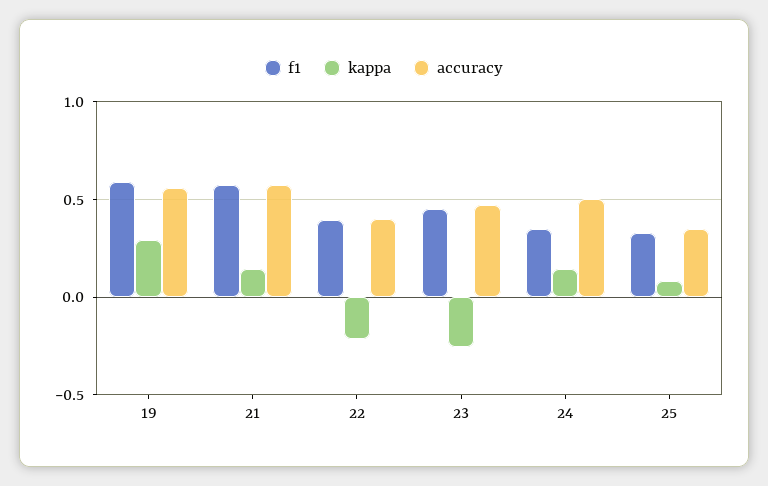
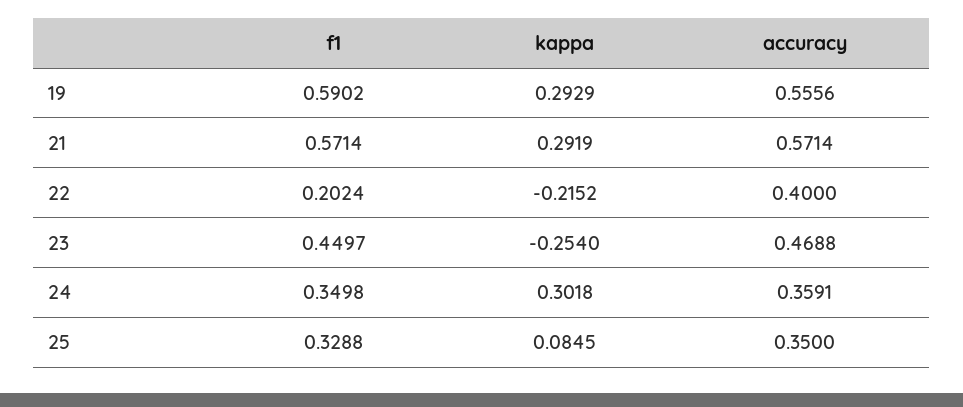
  {
    "f1": {
      "19": 0.5902,
      "21": 0.5714,
-     "22": 0.4,
+     "22": 0.2024,
      "23": 0.4497,
      "24": 0.3498,
      "25": 0.3288
    },
    "kappa": {
      "19": 0.2929,
-     "21": 0.15,
+     "21": 0.2919,
      "22": -0.2152,
      "23": -0.254,
-     "24": 0.15,
+     "24": 0.3018,
      "25": 0.0845
    },
    "accuracy": {
      "19": 0.5556,
      "21": 0.5714,
      "22": 0.4,
      "23": 0.4688,
-     "24": 0.5,
+     "24": 0.3591,
      "25": 0.35
    }
  }

